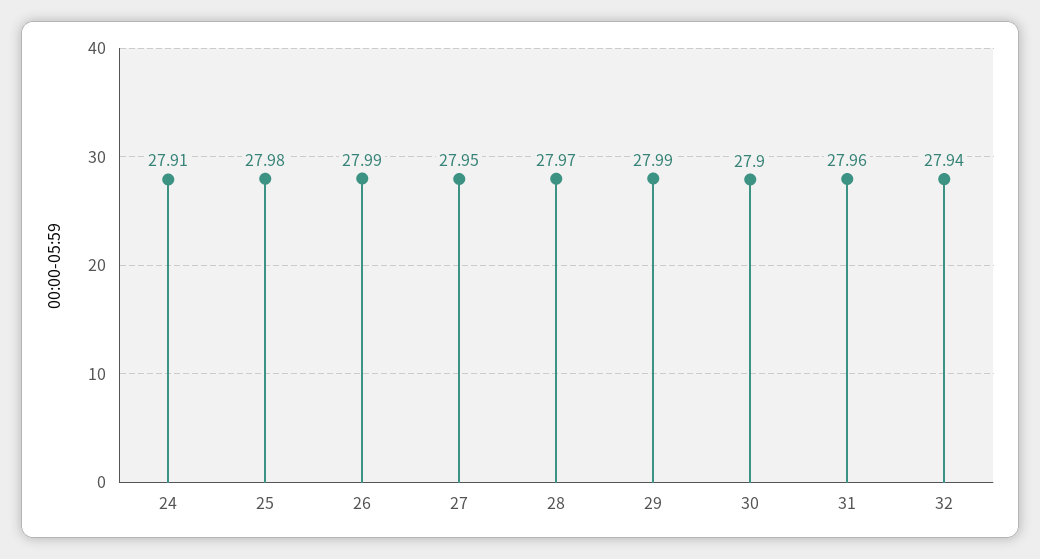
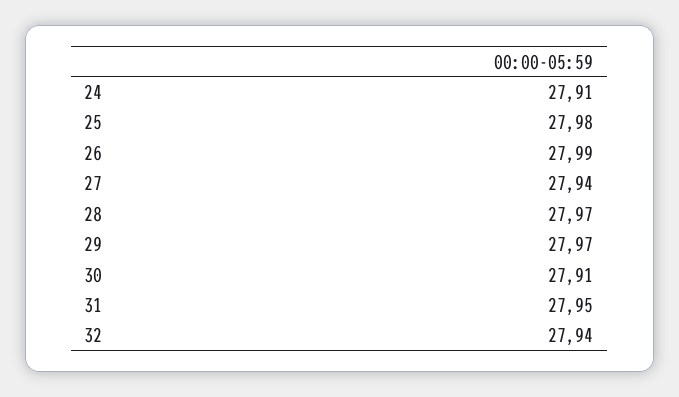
  {
    "24": 27.91,
    "25": 27.98,
    "26": 27.99,
-   "27": 27.95,
+   "27": 27.94,
    "28": 27.97,
-   "29": 27.99,
+   "29": 27.97,
-   "30": 27.9,
+   "30": 27.91,
-   "31": 27.96,
+   "31": 27.95,
    "32": 27.94
  }

